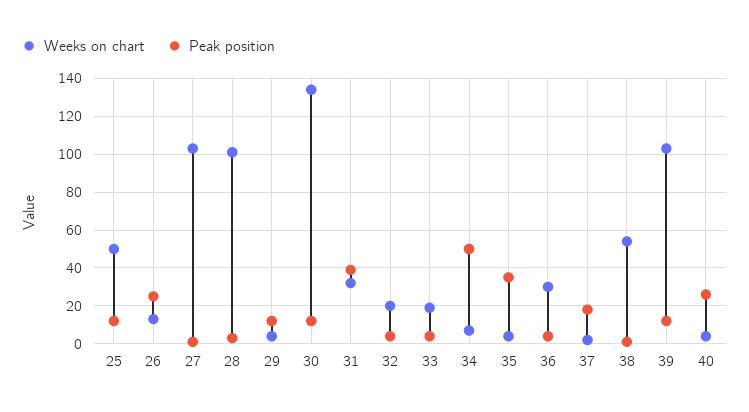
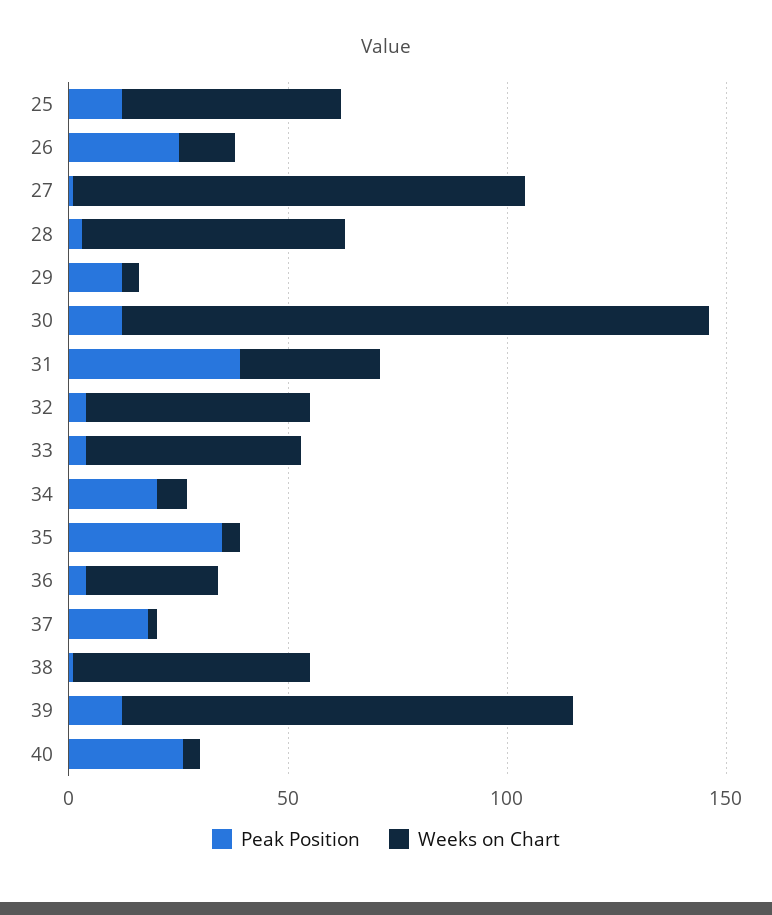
  {
    "Weeks on chart": {
      "25": 50,
      "26": 15,
      "27": 105,
-     "28": 100,
+     "28": 60,
      "29": 5,
      "30": 135,
      "31": 30,
-     "32": 20,
+     "32": 50,
-     "33": 20,
+     "33": 50,
      "34": 5,
      "35": 5,
      "36": 30,
      "37": 0,
      "38": 55,
      "39": 105,
      "40": 5
    },
    "Peak position": {
      "25": 10,
      "26": 25,
      "27": 0,
      "28": 5,
      "29": 10,
      "30": 10,
      "31": 40,
      "32": 5,
      "33": 5,
-     "34": 50,
+     "34": 20,
      "35": 35,
      "36": 5,
      "37": 20,
      "38": 0,
      "39": 10,
      "40": 25
    }
  }

